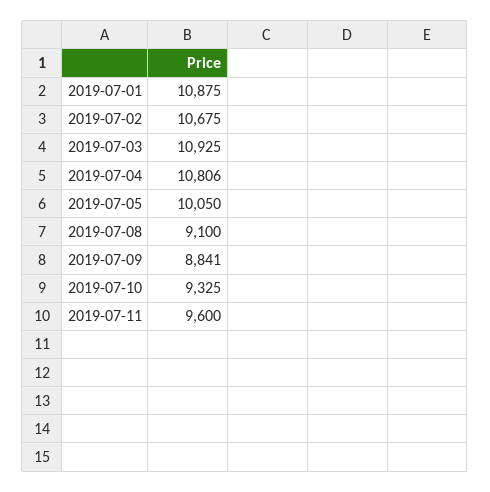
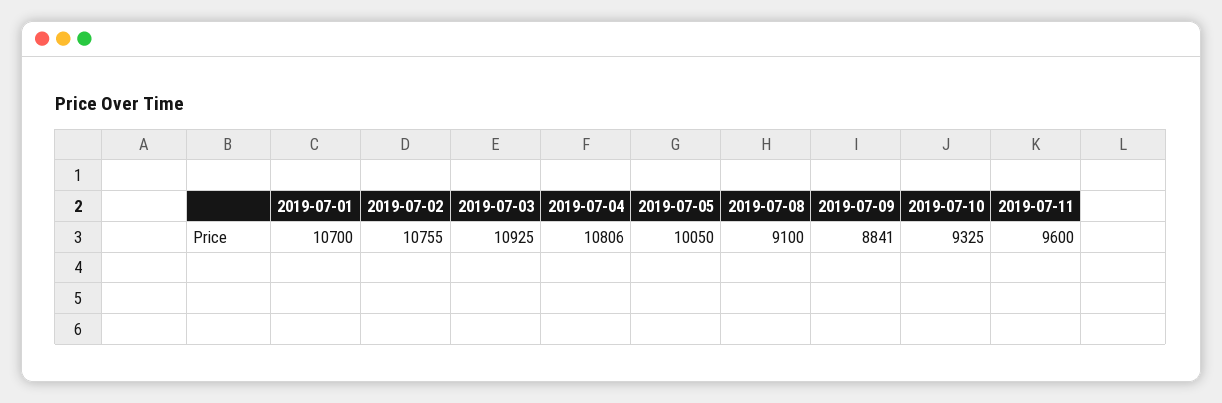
  {
-   "2019-07-01": 10875,
+   "2019-07-01": 10700,
-   "2019-07-02": 10675,
+   "2019-07-02": 10755,
    "2019-07-03": 10925,
    "2019-07-04": 10806,
    "2019-07-05": 10050,
    "2019-07-08": 9100,
    "2019-07-09": 8841,
    "2019-07-10": 9325,
    "2019-07-11": 9600
  }

